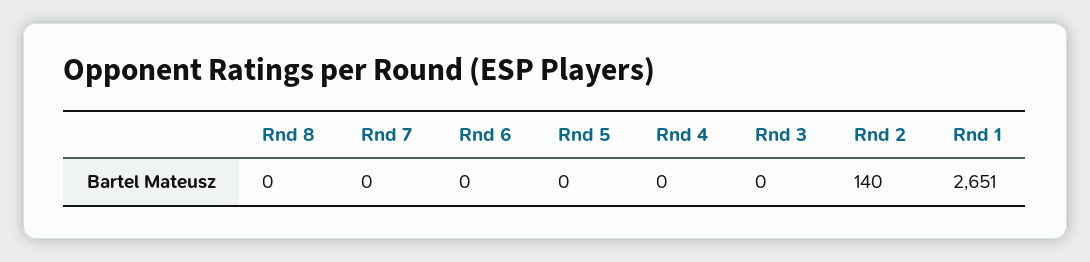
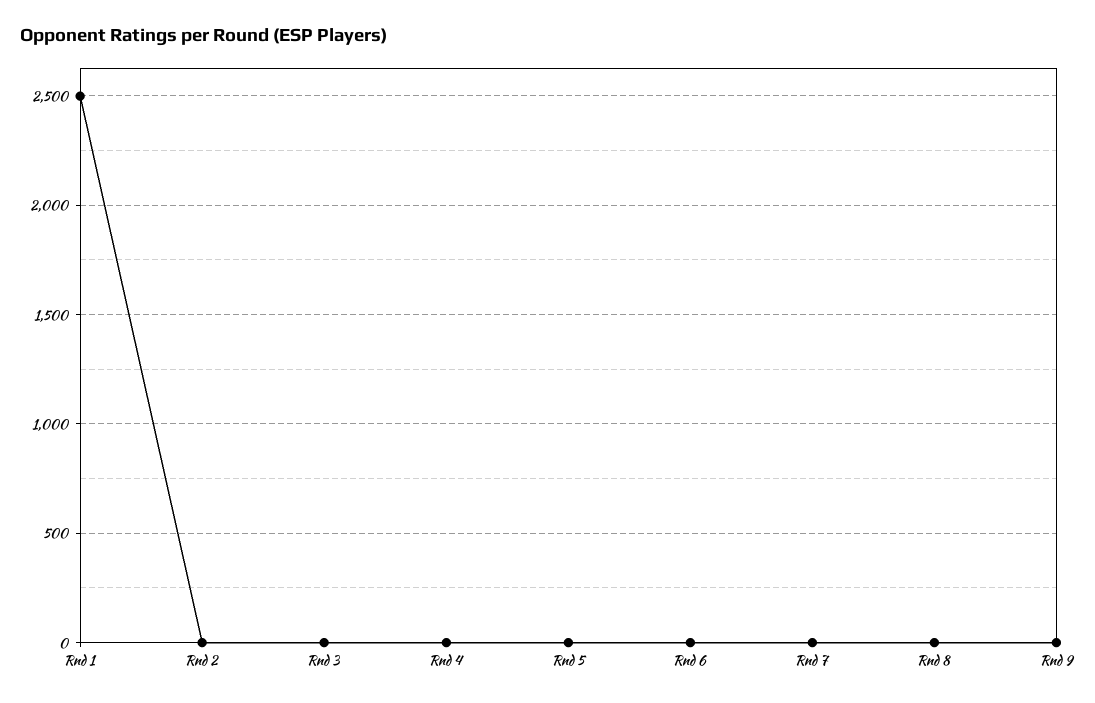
  {
    "Rnd 8": 0,
    "Rnd 7": 0,
    "Rnd 6": 0,
    "Rnd 5": 0,
    "Rnd 4": 0,
    "Rnd 3": 0,
-   "Rnd 2": 140,
+   "Rnd 2": 0,
-   "Rnd 1": 2651
+   "Rnd 1": 2500,
+   "Rnd 9": 0
  }

